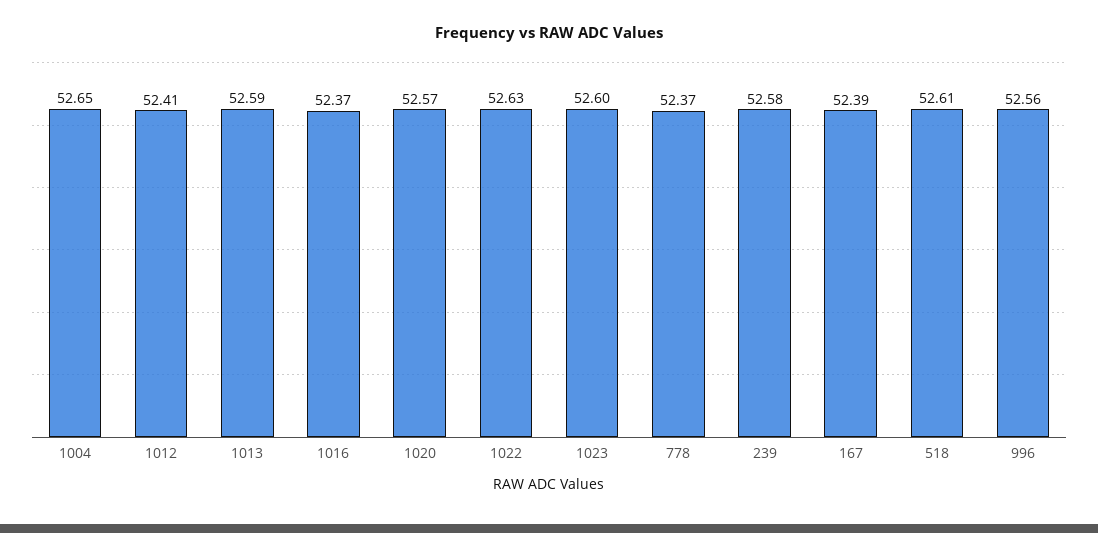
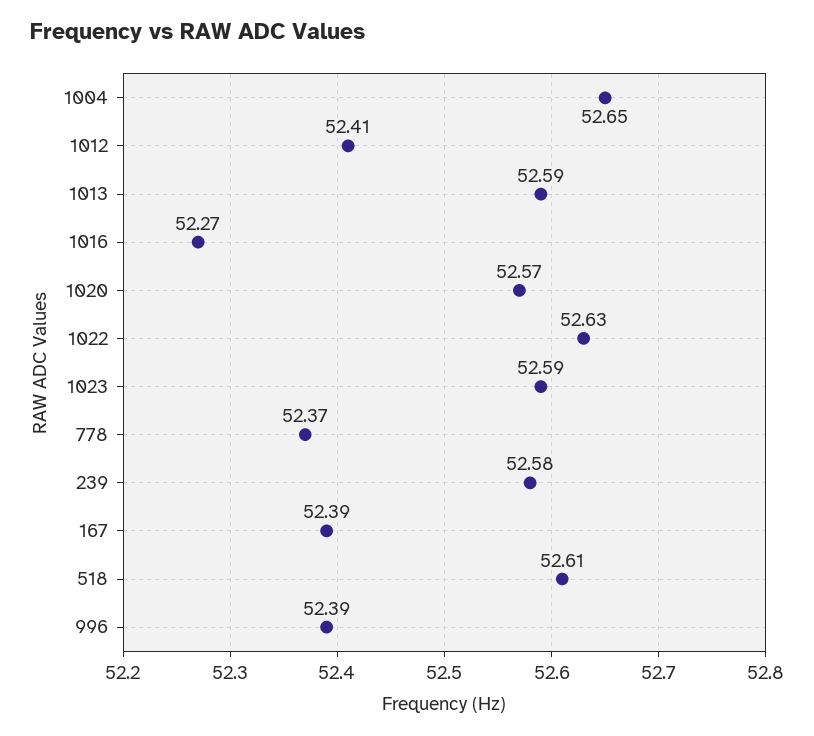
  {
    "1004": 52.65,
    "1012": 52.41,
    "1013": 52.59,
-   "1016": 52.37,
+   "1016": 52.27,
    "1020": 52.57,
    "1022": 52.63,
-   "1023": 52.6,
+   "1023": 52.59,
    "778": 52.37,
    "239": 52.58,
    "167": 52.39,
    "518": 52.61,
-   "996": 52.56
+   "996": 52.39
  }

